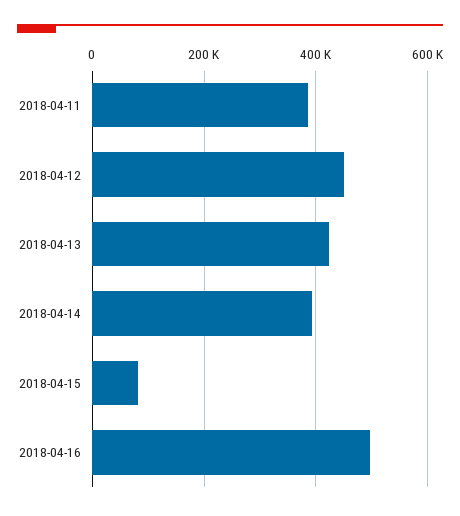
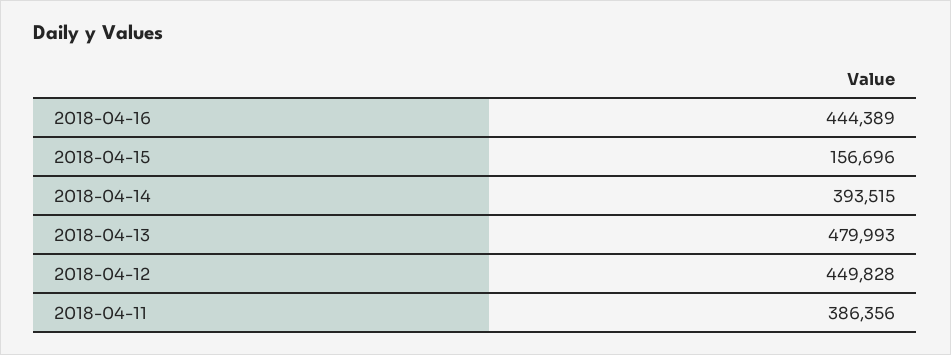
  {
    "2018-04-11": 386356,
    "2018-04-12": 449828,
-   "2018-04-13": 420000,
+   "2018-04-13": 479993,
    "2018-04-14": 393515,
-   "2018-04-15": 80000,
+   "2018-04-15": 156696,
-   "2018-04-16": 500000
+   "2018-04-16": 444389
  }

